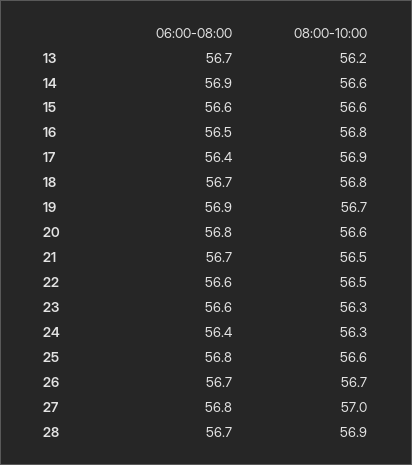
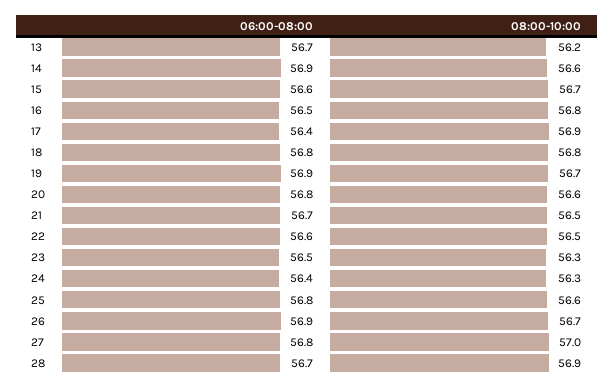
  {
    "06:00-08:00": {
      "13": 56.7,
      "14": 56.9,
      "15": 56.6,
      "16": 56.5,
      "17": 56.4,
-     "18": 56.7,
+     "18": 56.8,
      "19": 56.9,
      "20": 56.8,
      "21": 56.7,
      "22": 56.6,
-     "23": 56.6,
+     "23": 56.5,
      "24": 56.4,
      "25": 56.8,
-     "26": 56.7,
+     "26": 56.9,
      "27": 56.8,
      "28": 56.7
    },
    "08:00-10:00": {
      "13": 56.2,
      "14": 56.6,
-     "15": 56.6,
+     "15": 56.7,
      "16": 56.8,
      "17": 56.9,
      "18": 56.8,
      "19": 56.7,
      "20": 56.6,
      "21": 56.5,
      "22": 56.5,
      "23": 56.3,
      "24": 56.3,
      "25": 56.6,
      "26": 56.7,
      "27": 57,
      "28": 56.9
    }
  }

